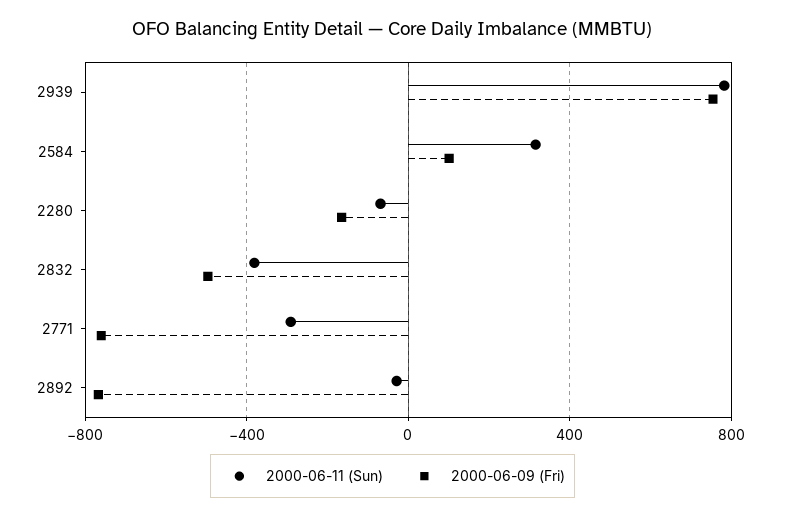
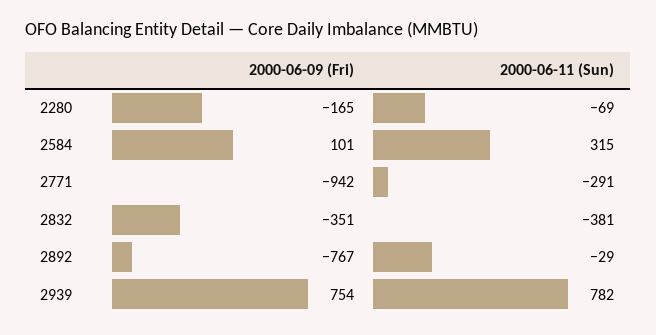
  {
    "2000-06-11 (Sun)": {
      "2939": 782,
      "2584": 315,
      "2280": -69,
      "2832": -381,
      "2771": -291,
      "2892": -29
    },
    "2000-06-09 (Fri)": {
      "2939": 754,
      "2584": 101,
      "2280": -165,
-     "2832": -500,
+     "2832": -351,
-     "2771": -750,
+     "2771": -942,
      "2892": -767
    }
  }

